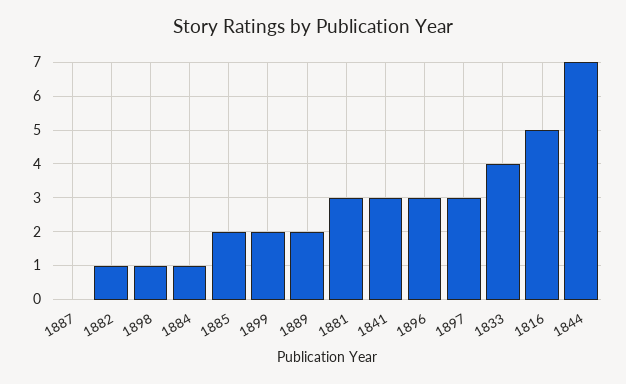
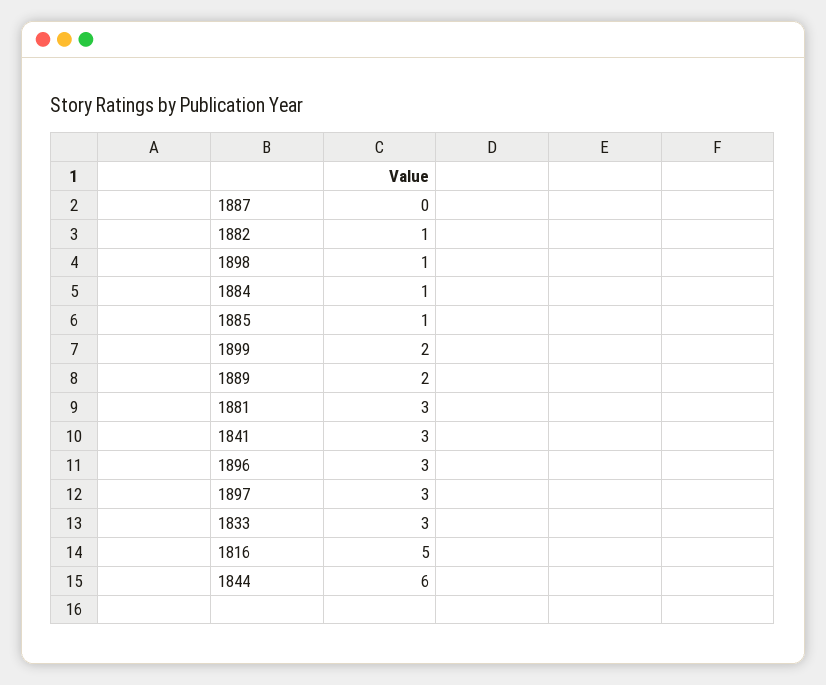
  {
    "1887": 0,
    "1882": 1,
    "1898": 1,
    "1884": 1,
-   "1885": 2,
+   "1885": 1,
    "1899": 2,
    "1889": 2,
    "1881": 3,
    "1841": 3,
    "1896": 3,
    "1897": 3,
-   "1833": 4,
+   "1833": 3,
    "1816": 5,
-   "1844": 7
+   "1844": 6
  }

